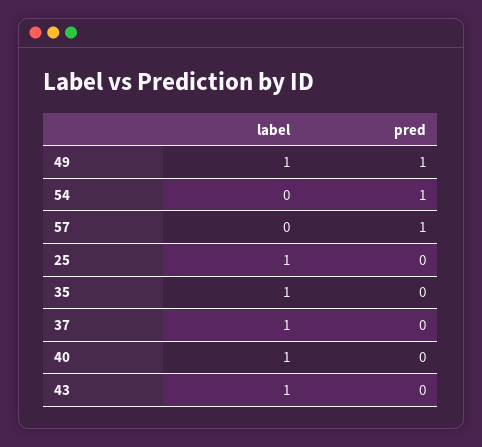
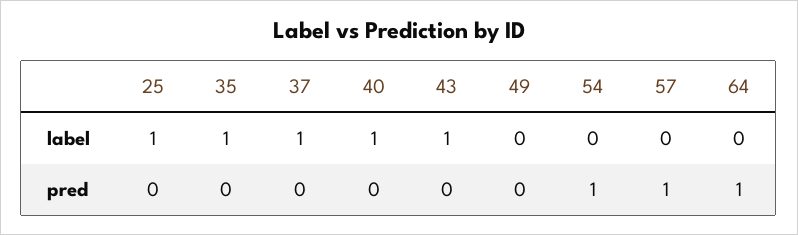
  {
    "label": {
-     "49": 1,
+     "49": 0,
      "54": 0,
      "57": 0,
      "25": 1,
      "35": 1,
      "37": 1,
      "40": 1,
-     "43": 1
+     "43": 1,
+     "64": 0
    },
    "pred": {
-     "49": 1,
+     "49": 0,
      "54": 1,
      "57": 1,
      "25": 0,
      "35": 0,
      "37": 0,
      "40": 0,
-     "43": 0
+     "43": 0,
+     "64": 1
    }
  }

